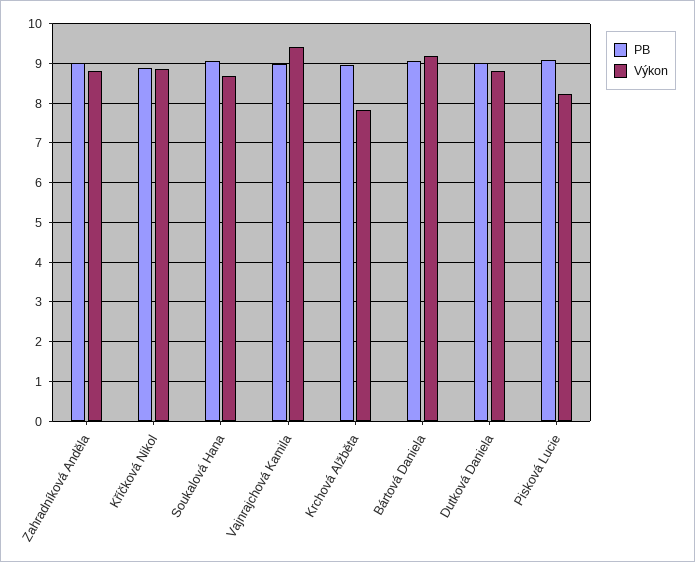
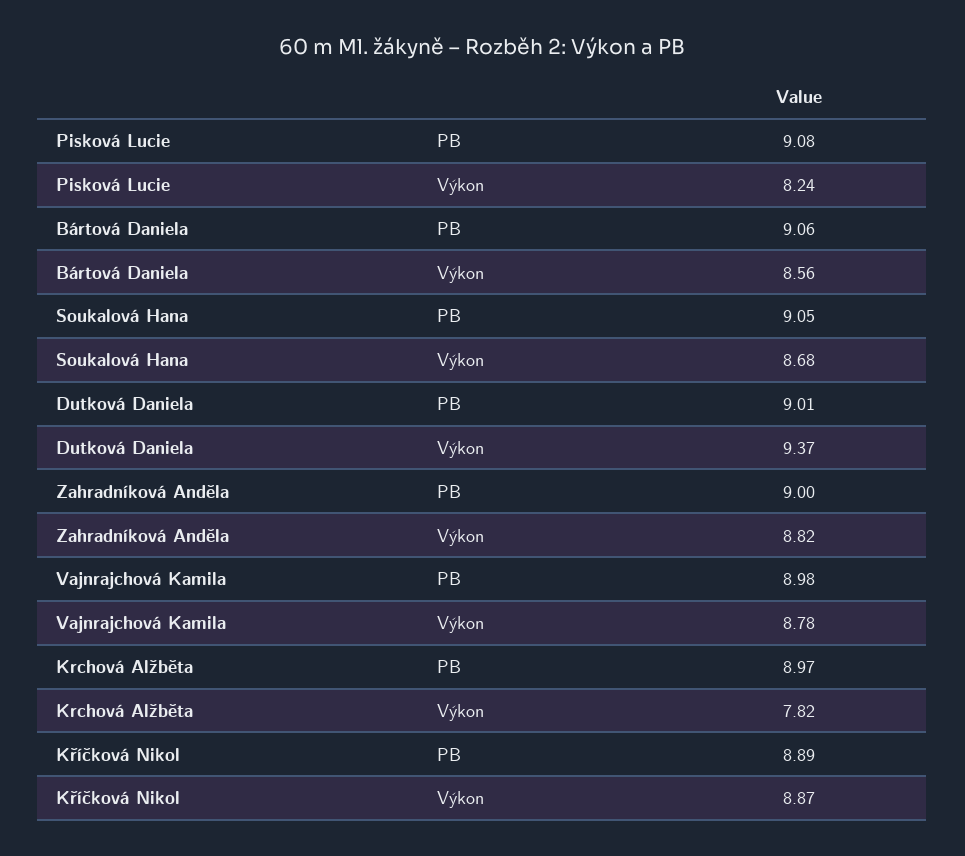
  {
    "PB": {
      "Zahradníková Anděla": 9,
      "Kříčková Nikol": 8.89,
      "Soukalová Hana": 9.05,
      "Vajnrajchová Kamila": 8.98,
      "Krchová Alžběta": 8.97,
      "Bártová Daniela": 9.06,
      "Dutková Daniela": 9.01,
      "Pisková Lucie": 9.08
    },
    "Výkon": {
      "Zahradníková Anděla": 8.82,
      "Kříčková Nikol": 8.87,
      "Soukalová Hana": 8.68,
-     "Vajnrajchová Kamila": 9.4,
+     "Vajnrajchová Kamila": 8.78,
      "Krchová Alžběta": 7.82,
-     "Bártová Daniela": 9.2,
+     "Bártová Daniela": 8.56,
-     "Dutková Daniela": 8.8,
+     "Dutková Daniela": 9.37,
      "Pisková Lucie": 8.24
    }
  }

